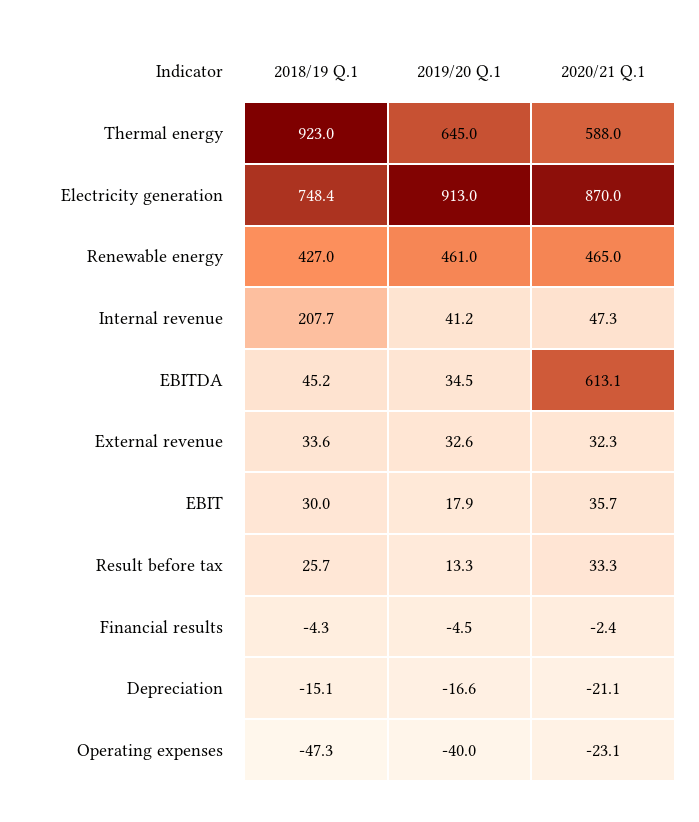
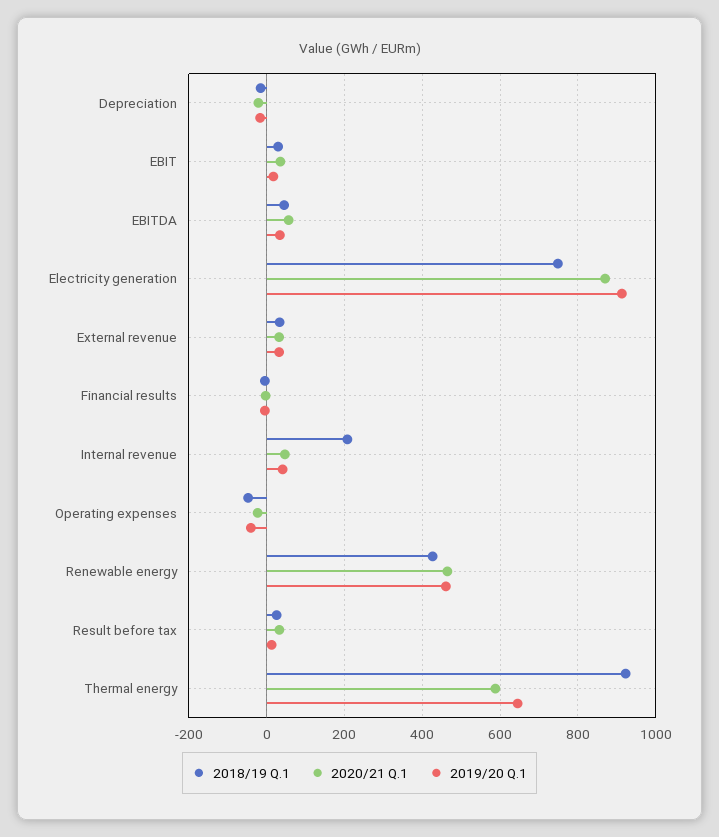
  {
    "2018/19 Q.1": {
      "Thermal energy": 923,
      "Electricity generation": 748.4,
      "Renewable energy": 427,
      "Internal revenue": 207.7,
      "EBITDA": 45.2,
      "External revenue": 33.6,
      "EBIT": 30,
      "Result before tax": 25.7,
      "Financial results": -4.3,
      "Depreciation": -15.1,
      "Operating expenses": -47.3
    },
    "2019/20 Q.1": {
      "Thermal energy": 645,
      "Electricity generation": 913,
      "Renewable energy": 461,
      "Internal revenue": 41.2,
      "EBITDA": 34.5,
      "External revenue": 32.6,
      "EBIT": 17.9,
      "Result before tax": 13.3,
      "Financial results": -4.5,
      "Depreciation": -16.6,
      "Operating expenses": -40
    },
    "2020/21 Q.1": {
      "Thermal energy": 588,
      "Electricity generation": 870,
      "Renewable energy": 465,
      "Internal revenue": 47.3,
-     "EBITDA": 613.1,
+     "EBITDA": 60,
      "External revenue": 32.3,
      "EBIT": 35.7,
      "Result before tax": 33.3,
      "Financial results": -2.4,
      "Depreciation": -21.1,
      "Operating expenses": -23.1
    }
  }

